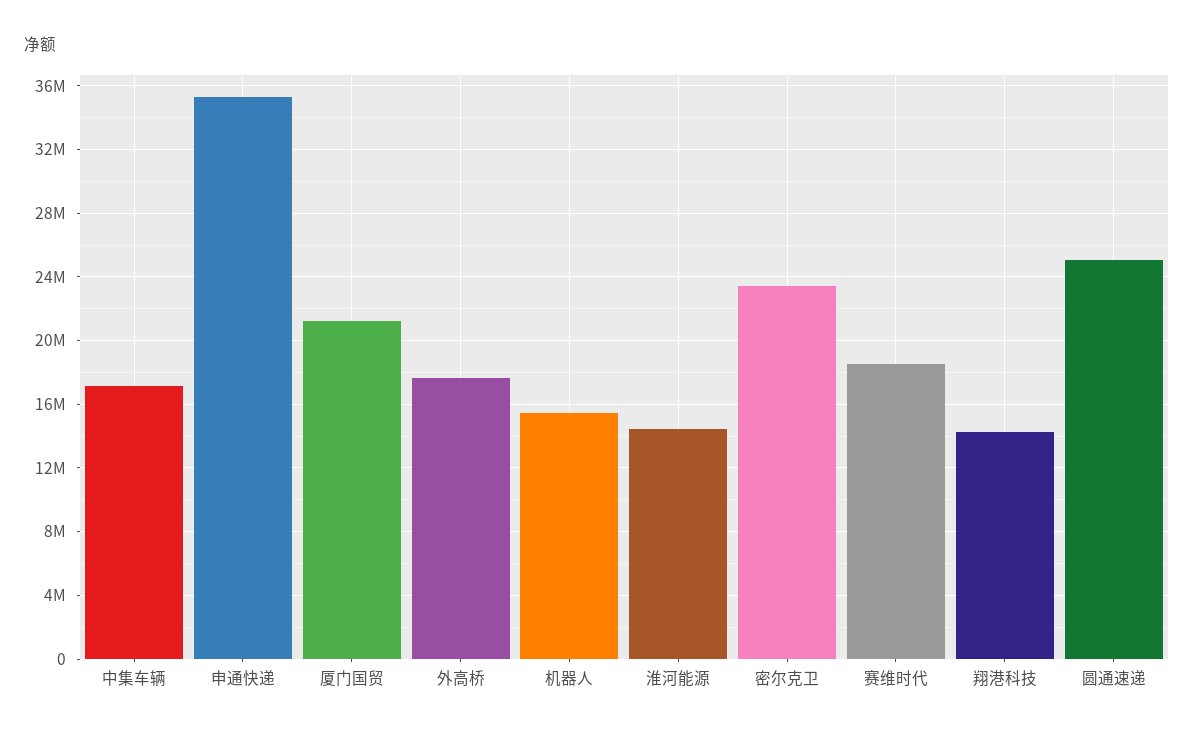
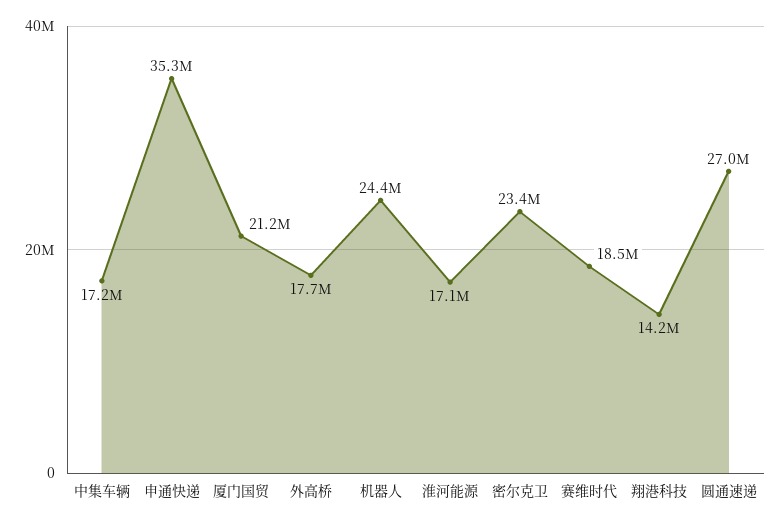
  {
    "中集车辆": 17200000,
    "申通快递": 35300000,
    "厦门国贸": 21200000,
    "外高桥": 17700000,
-   "机器人": 15500000,
+   "机器人": 24400000,
-   "淮河能源": 14500000,
+   "淮河能源": 17100000,
    "密尔克卫": 23400000,
    "赛维时代": 18500000,
    "翔港科技": 14200000,
-   "圆通速递": 25000000
+   "圆通速递": 27000000
  }

